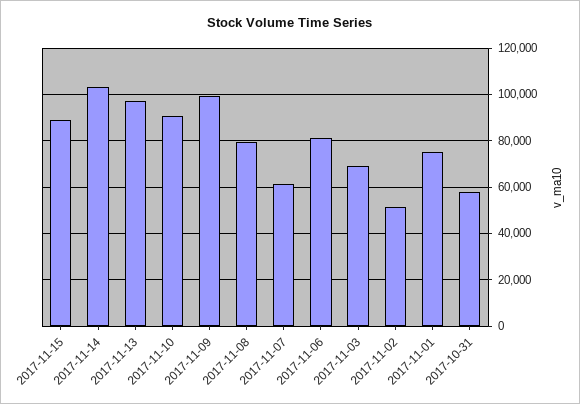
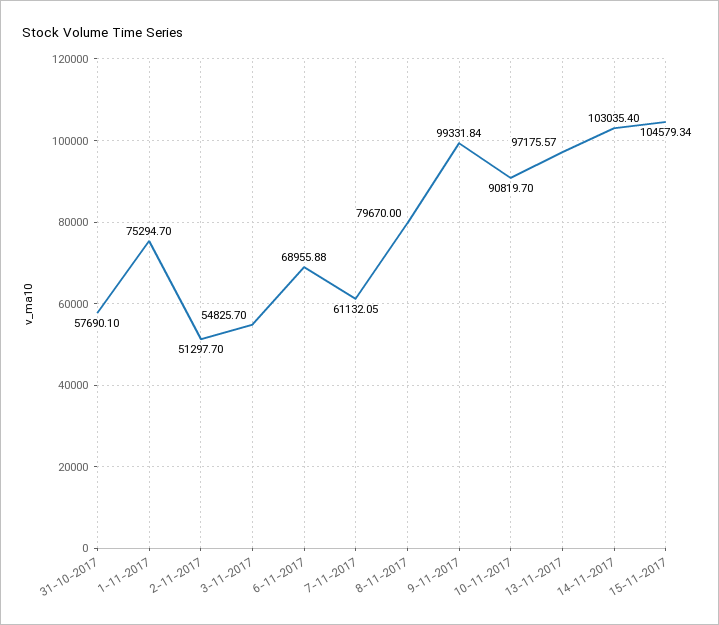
  {
-   "2017-11-15": 90000,
+   "2017-11-15": 104579.34,
    "2017-11-14": 103035.4,
    "2017-11-13": 97175.57,
    "2017-11-10": 90819.7,
    "2017-11-09": 99331.84,
    "2017-11-08": 79670,
    "2017-11-07": 61132.05,
-   "2017-11-06": 80000,
+   "2017-11-06": 68955.88,
-   "2017-11-03": 70000,
+   "2017-11-03": 54825.7,
    "2017-11-02": 51297.7,
    "2017-11-01": 75294.7,
    "2017-10-31": 57690.1
  }

